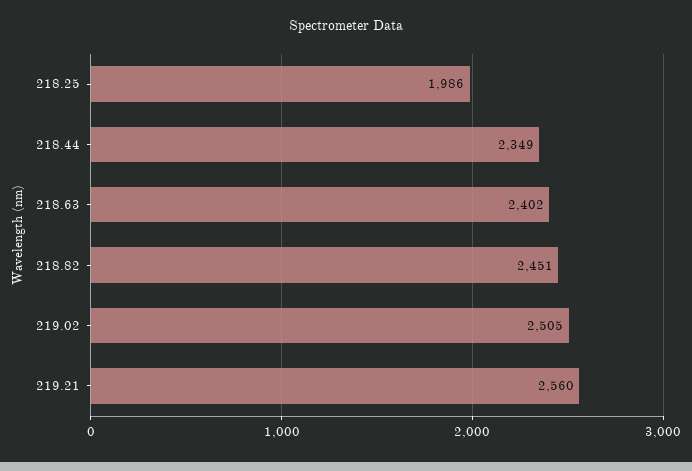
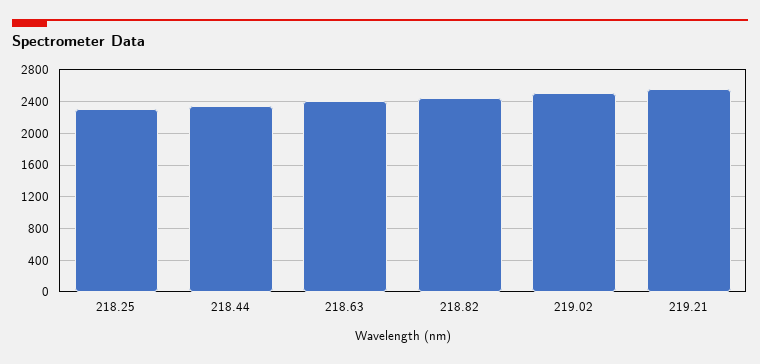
  {
-   "218.25": 1986,
+   "218.25": 2300,
    "218.44": 2349,
    "218.63": 2402,
    "218.82": 2451,
    "219.02": 2505,
    "219.21": 2560
  }

